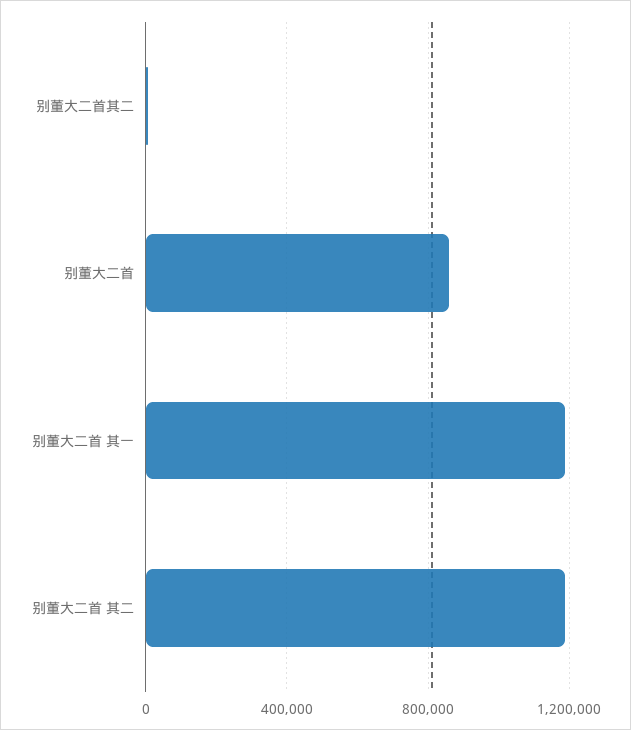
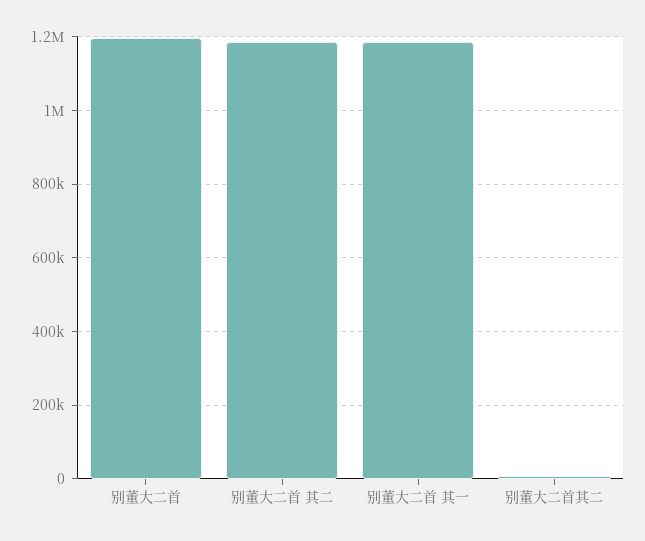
  {
    "别董大二首其二": 0,
-   "别董大二首": 850000,
+   "别董大二首": 1200000,
    "别董大二首 其一": 1180000,
    "别董大二首 其二": 1180000
  }

